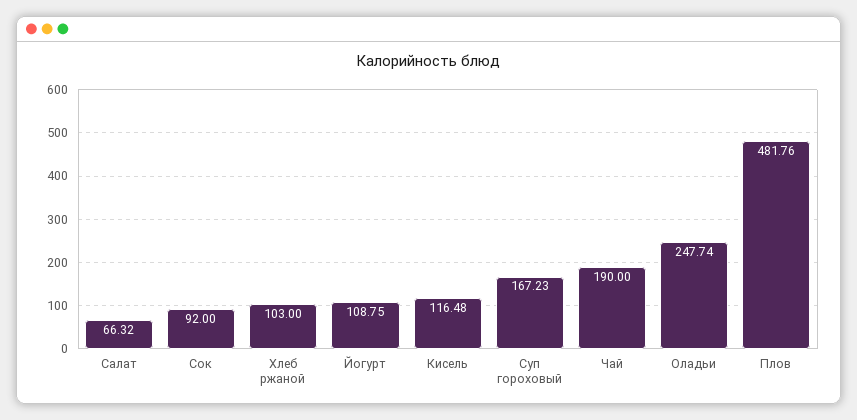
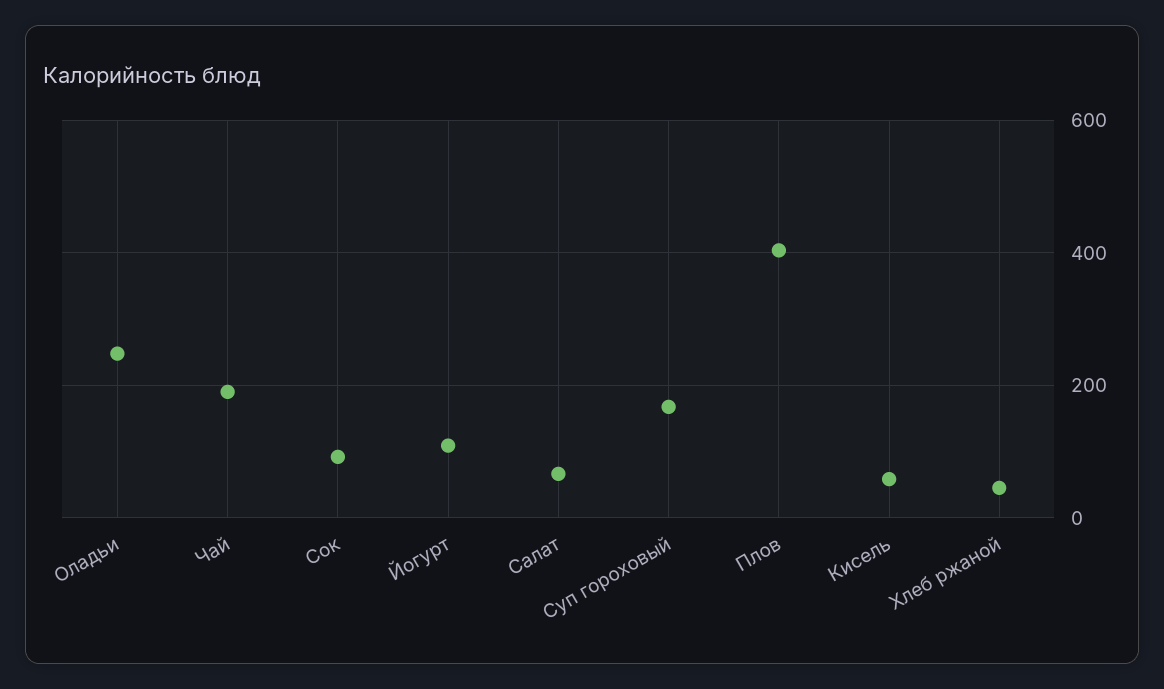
  {
    "Салат": 66.32,
    "Сок": 92,
-   "Хлеб ржаной": 103,
+   "Хлеб ржаной": 40,
    "Йогурт": 108.75,
-   "Кисель": 116.48,
+   "Кисель": 60,
    "Суп гороховый": 167.23,
    "Чай": 190,
    "Оладьи": 247.74,
-   "Плов": 481.76
+   "Плов": 400
  }

